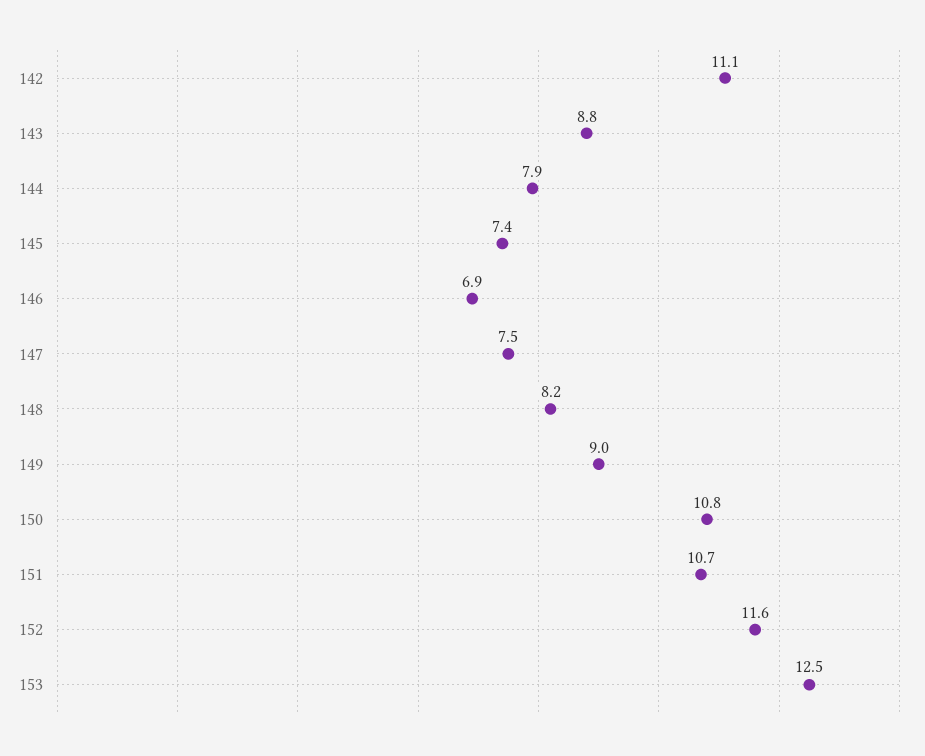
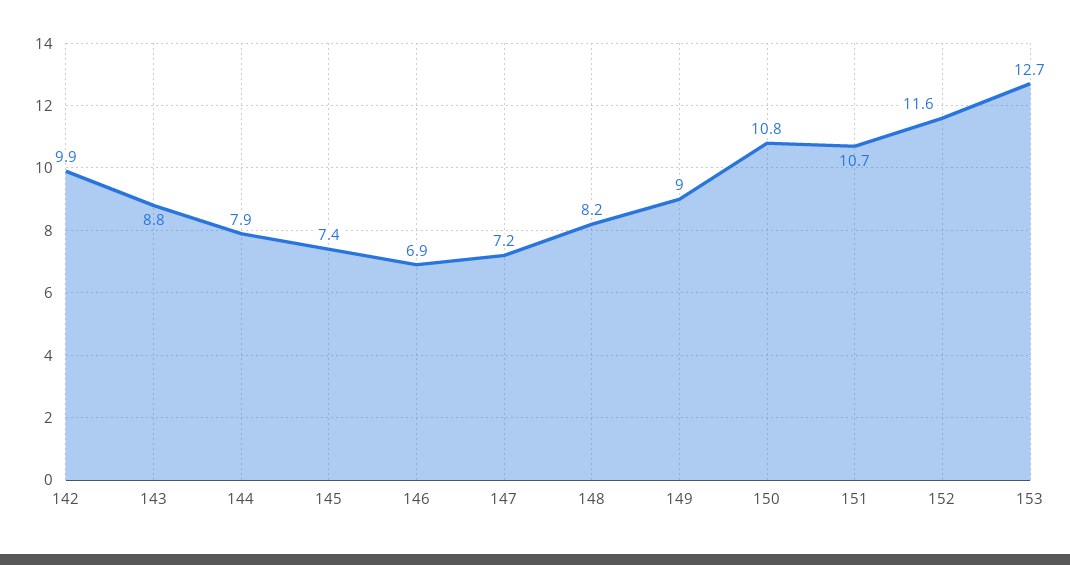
  {
-   "142": 11.1,
+   "142": 9.9,
    "143": 8.8,
    "144": 7.9,
    "145": 7.4,
    "146": 6.9,
-   "147": 7.5,
+   "147": 7.2,
    "148": 8.2,
    "149": 9,
    "150": 10.8,
    "151": 10.7,
    "152": 11.6,
-   "153": 12.5
+   "153": 12.7
  }

